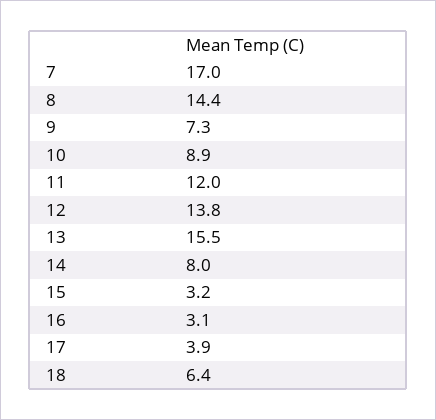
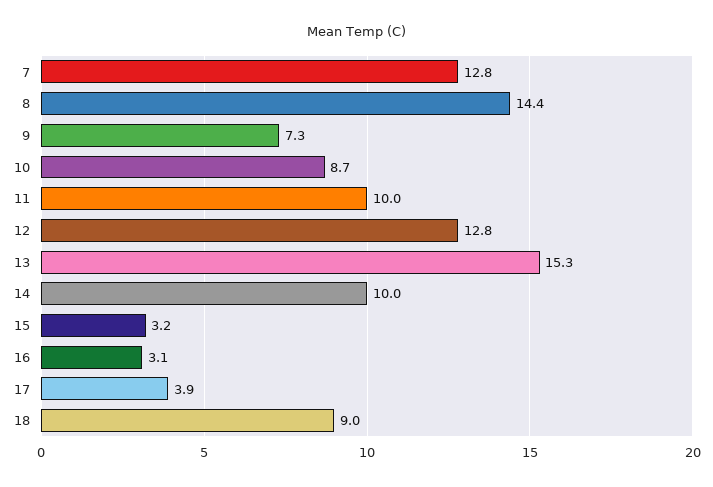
  {
-   "7": 17,
+   "7": 12.8,
    "8": 14.4,
    "9": 7.3,
-   "10": 8.9,
+   "10": 8.7,
-   "11": 12,
+   "11": 10,
-   "12": 13.8,
+   "12": 12.8,
-   "13": 15.5,
+   "13": 15.3,
-   "14": 8,
+   "14": 10,
    "15": 3.2,
    "16": 3.1,
    "17": 3.9,
-   "18": 6.4
+   "18": 9
  }

